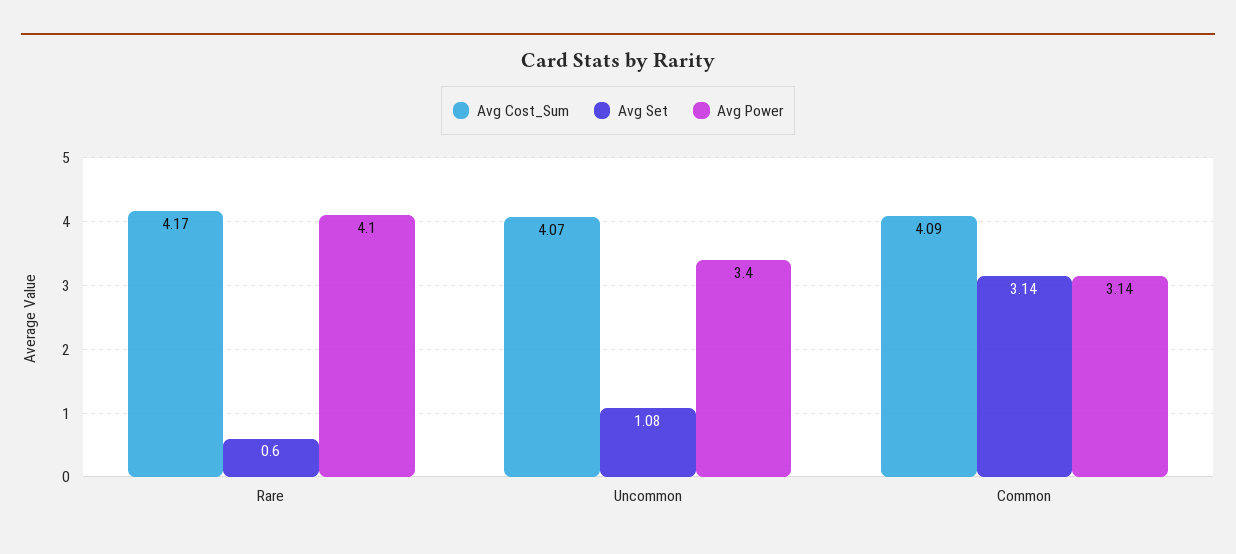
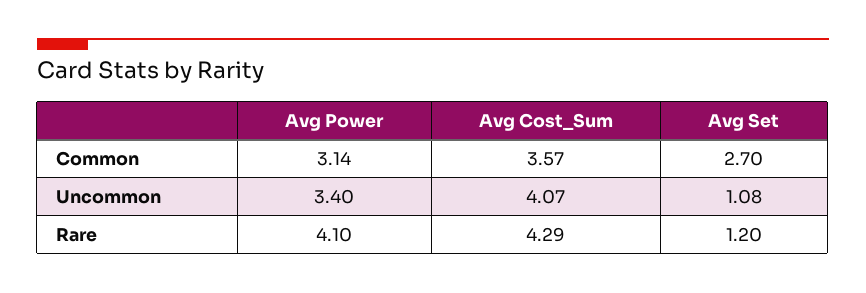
  {
    "Avg Cost_Sum": {
-     "Rare": 4.17,
+     "Rare": 4.29,
      "Uncommon": 4.07,
-     "Common": 4.09
+     "Common": 3.57
    },
    "Avg Set": {
-     "Rare": 0.6,
+     "Rare": 1.2,
      "Uncommon": 1.08,
-     "Common": 3.14
+     "Common": 2.7
    },
    "Avg Power": {
      "Rare": 4.1,
      "Uncommon": 3.4,
      "Common": 3.14
    }
  }

